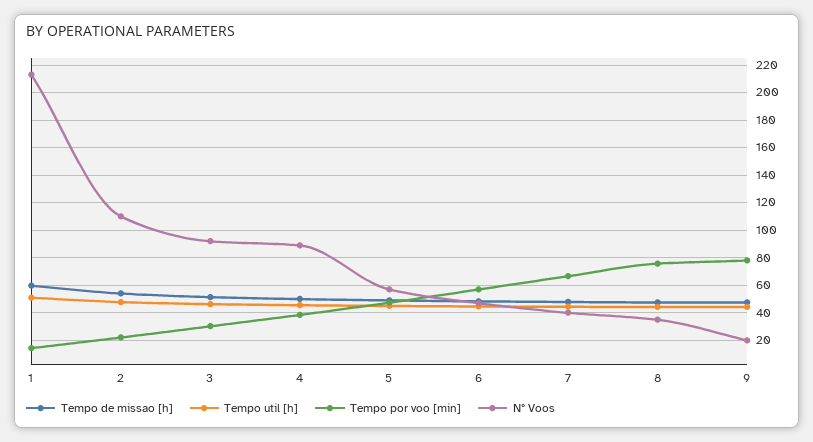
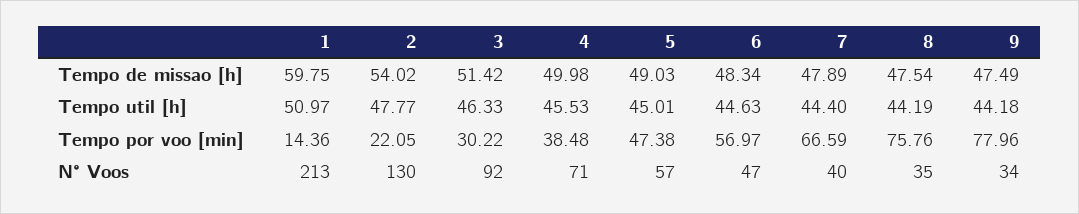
  {
    "Tempo de missao [h]": {
      "1": 59.75,
      "2": 54.02,
      "3": 51.42,
      "4": 49.98,
      "5": 49.03,
      "6": 48.34,
      "7": 47.89,
      "8": 47.54,
      "9": 47.49
    },
    "Tempo util [h]": {
      "1": 50.97,
      "2": 47.77,
      "3": 46.33,
      "4": 45.53,
      "5": 45.01,
      "6": 44.63,
      "7": 44.4,
      "8": 44.19,
      "9": 44.18
    },
    "Tempo por voo [min]": {
      "1": 14.36,
      "2": 22.05,
      "3": 30.22,
      "4": 38.48,
      "5": 47.38,
      "6": 56.97,
      "7": 66.59,
      "8": 75.76,
      "9": 77.96
    },
    "N° Voos": {
      "1": 213,
-     "2": 110,
+     "2": 130,
      "3": 92,
-     "4": 90,
+     "4": 71,
      "5": 57,
      "6": 47,
      "7": 40,
      "8": 35,
-     "9": 20
+     "9": 34
    }
  }

